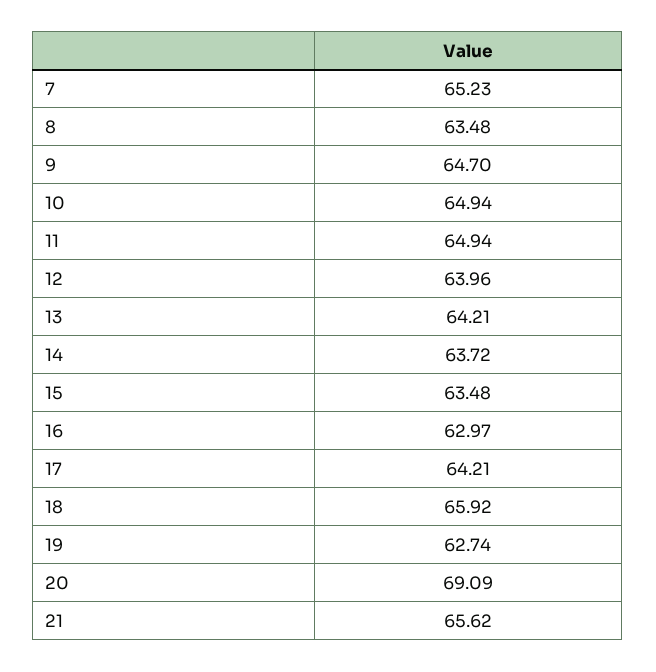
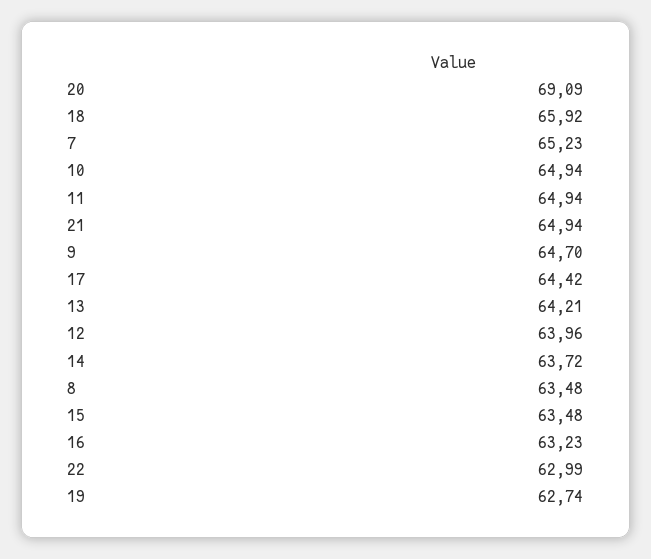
  {
    "7": 65.23,
    "8": 63.48,
    "9": 64.7,
    "10": 64.94,
    "11": 64.94,
    "12": 63.96,
    "13": 64.21,
    "14": 63.72,
    "15": 63.48,
-   "16": 62.97,
+   "16": 63.23,
-   "17": 64.21,
+   "17": 64.42,
    "18": 65.92,
    "19": 62.74,
    "20": 69.09,
-   "21": 65.62
+   "21": 64.94,
+   "22": 62.99
  }

